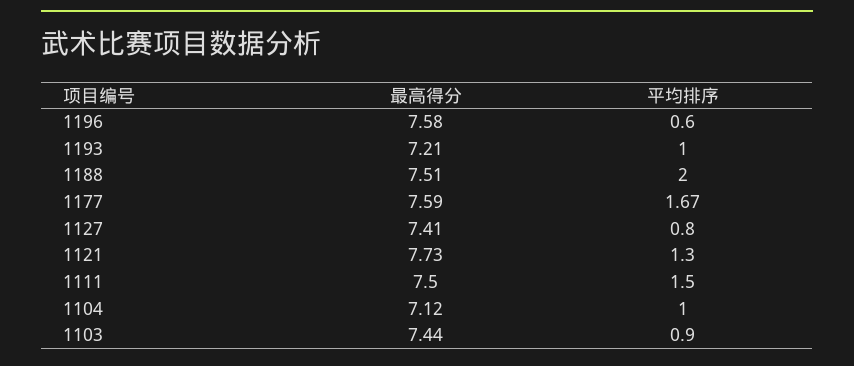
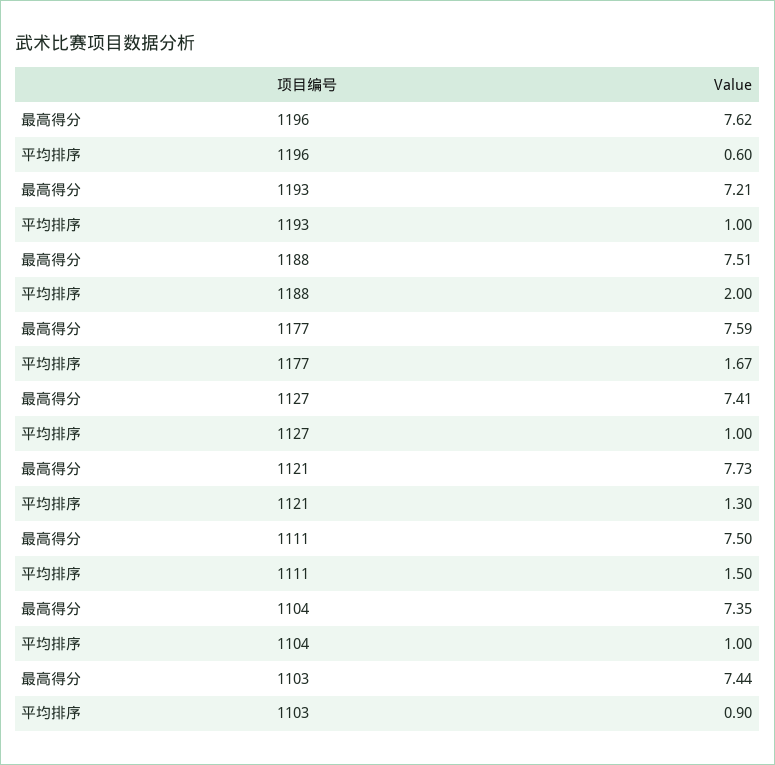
  {
    "最高得分": {
-     "1196": 7.58,
+     "1196": 7.62,
      "1193": 7.21,
      "1188": 7.51,
      "1177": 7.59,
      "1127": 7.41,
      "1121": 7.73,
      "1111": 7.5,
-     "1104": 7.12,
+     "1104": 7.35,
      "1103": 7.44
    },
    "平均排序": {
      "1196": 0.6,
      "1193": 1,
      "1188": 2,
      "1177": 1.67,
-     "1127": 0.8,
+     "1127": 1,
      "1121": 1.3,
      "1111": 1.5,
      "1104": 1,
      "1103": 0.9
    }
  }

